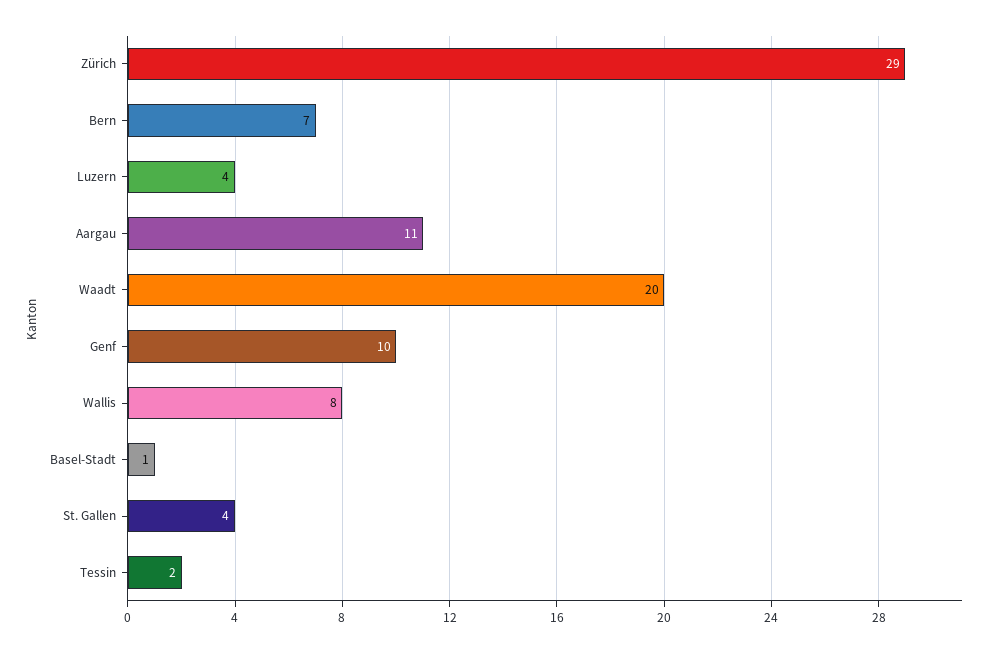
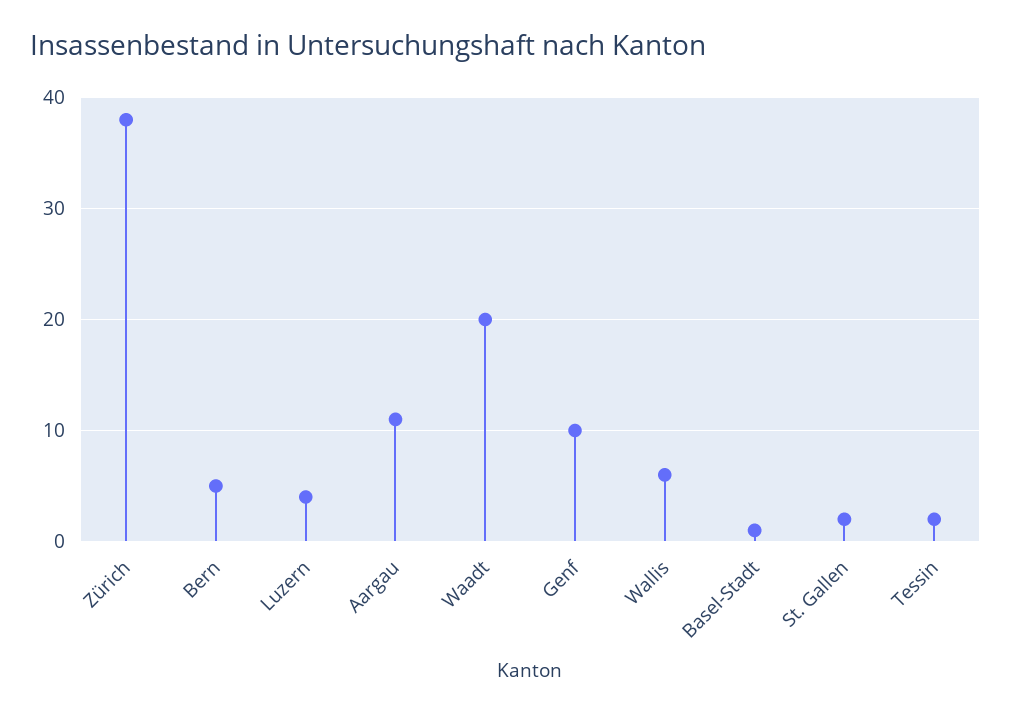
  {
-   "Zürich": 29,
+   "Zürich": 38,
-   "Bern": 7,
+   "Bern": 5,
    "Luzern": 4,
    "Aargau": 11,
    "Waadt": 20,
    "Genf": 10,
-   "Wallis": 8,
+   "Wallis": 6,
    "Basel-Stadt": 1,
-   "St. Gallen": 4,
+   "St. Gallen": 2,
    "Tessin": 2
  }

